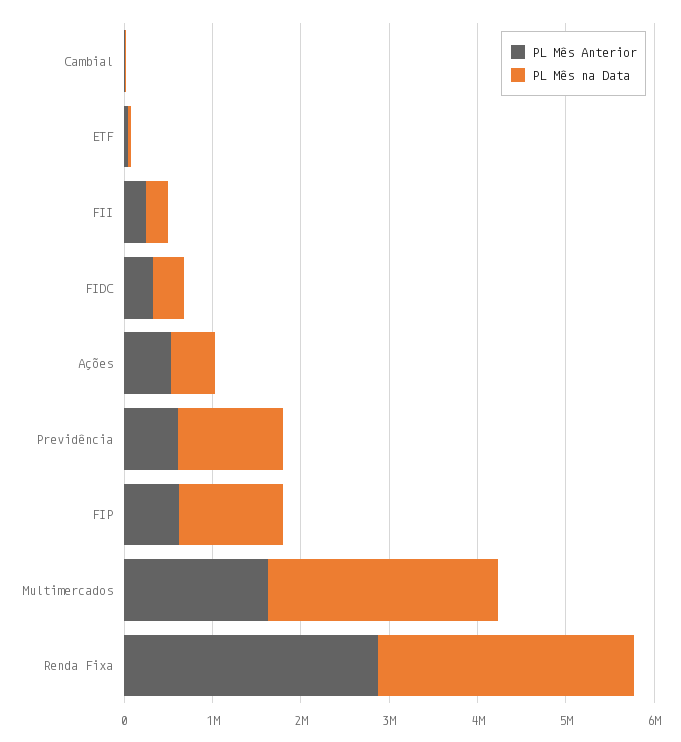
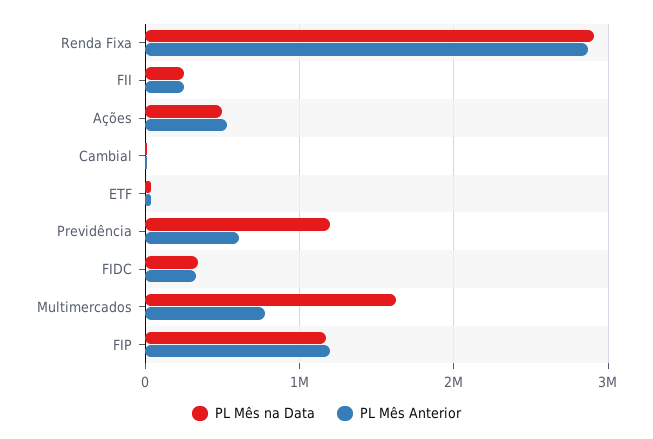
  {
    "PL Mês Anterior": {
      "Cambial": 0,
      "ETF": 0,
      "FII": 200000,
      "FIDC": 300000,
      "Ações": 500000,
      "Previdência": 600000,
-     "FIP": 600000,
+     "FIP": 1200000,
-     "Multimercados": 1600000,
+     "Multimercados": 800000,
      "Renda Fixa": 2900000
    },
    "PL Mês na Data": {
      "Cambial": 0,
      "ETF": 0,
      "FII": 200000,
      "FIDC": 300000,
      "Ações": 500000,
      "Previdência": 1200000,
      "FIP": 1200000,
-     "Multimercados": 2600000,
+     "Multimercados": 1600000,
      "Renda Fixa": 2900000
    }
  }

